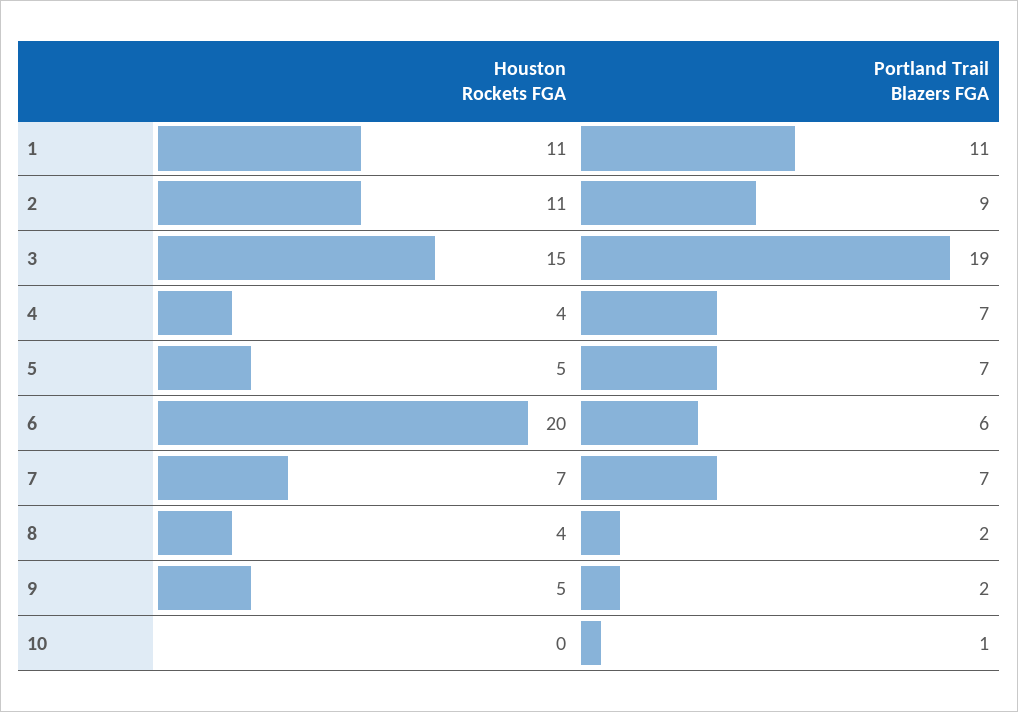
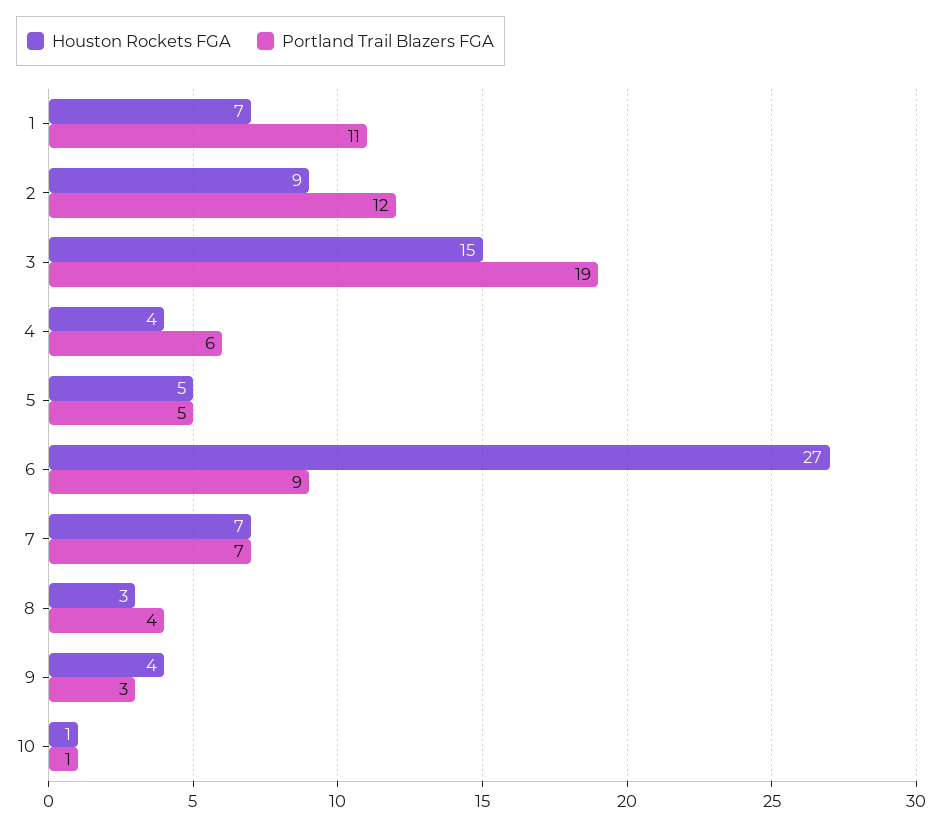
  {
    "Houston Rockets FGA": {
-     "1": 11,
+     "1": 7,
-     "2": 11,
+     "2": 9,
      "3": 15,
      "4": 4,
      "5": 5,
-     "6": 20,
+     "6": 27,
      "7": 7,
-     "8": 4,
+     "8": 3,
-     "9": 5,
+     "9": 4,
-     "10": 0
+     "10": 1
    },
    "Portland Trail Blazers FGA": {
      "1": 11,
-     "2": 9,
+     "2": 12,
      "3": 19,
-     "4": 7,
+     "4": 6,
-     "5": 7,
+     "5": 5,
-     "6": 6,
+     "6": 9,
      "7": 7,
-     "8": 2,
+     "8": 4,
-     "9": 2,
+     "9": 3,
      "10": 1
    }
  }

